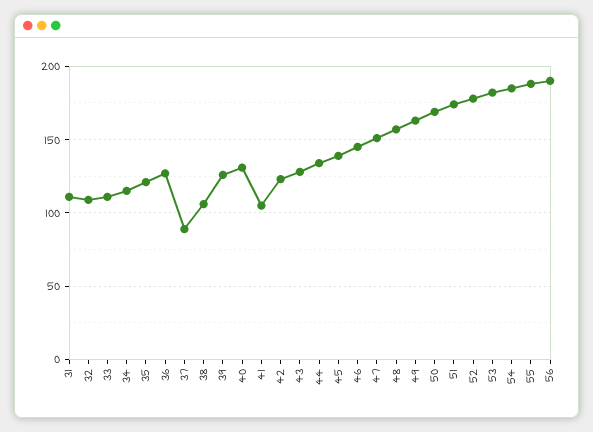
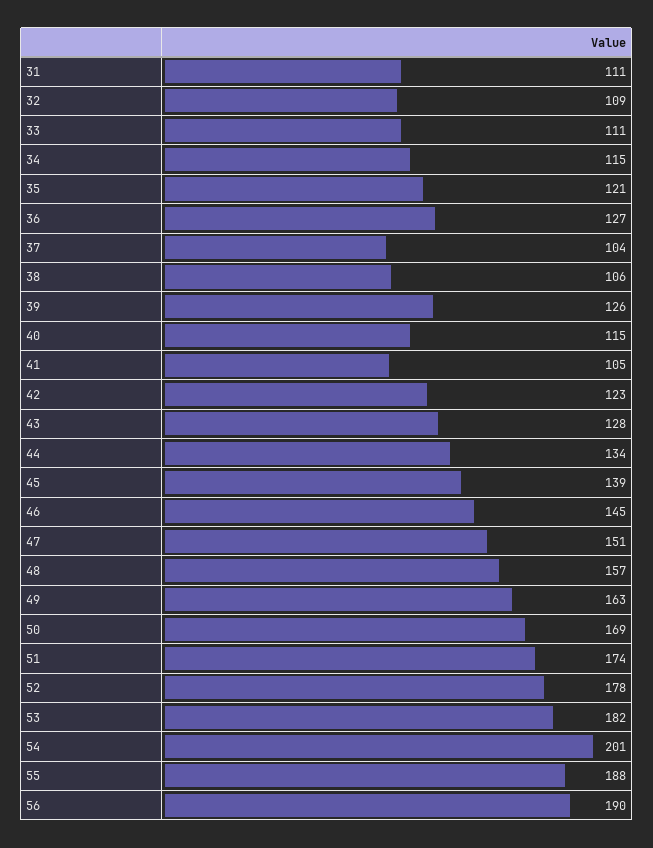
  {
    "31": 111,
    "32": 109,
    "33": 111,
    "34": 115,
    "35": 121,
    "36": 127,
-   "37": 90,
+   "37": 104,
    "38": 106,
    "39": 126,
-   "40": 130,
+   "40": 115,
    "41": 105,
    "42": 123,
    "43": 128,
    "44": 134,
    "45": 139,
    "46": 145,
    "47": 151,
    "48": 157,
    "49": 163,
    "50": 169,
    "51": 174,
    "52": 178,
    "53": 182,
-   "54": 185,
+   "54": 201,
    "55": 188,
    "56": 190
  }

